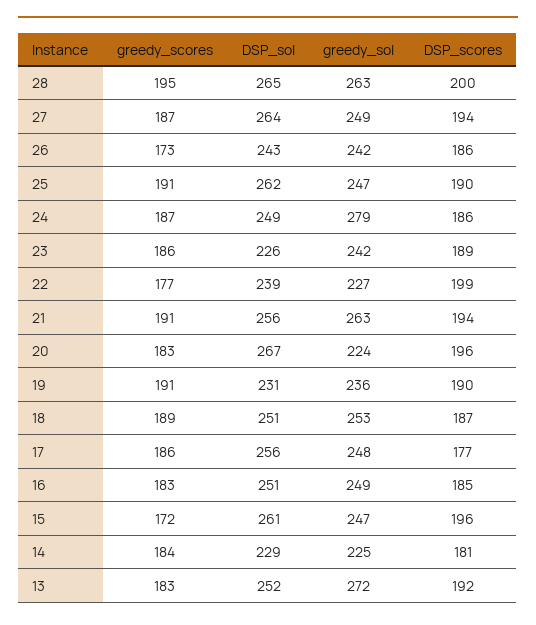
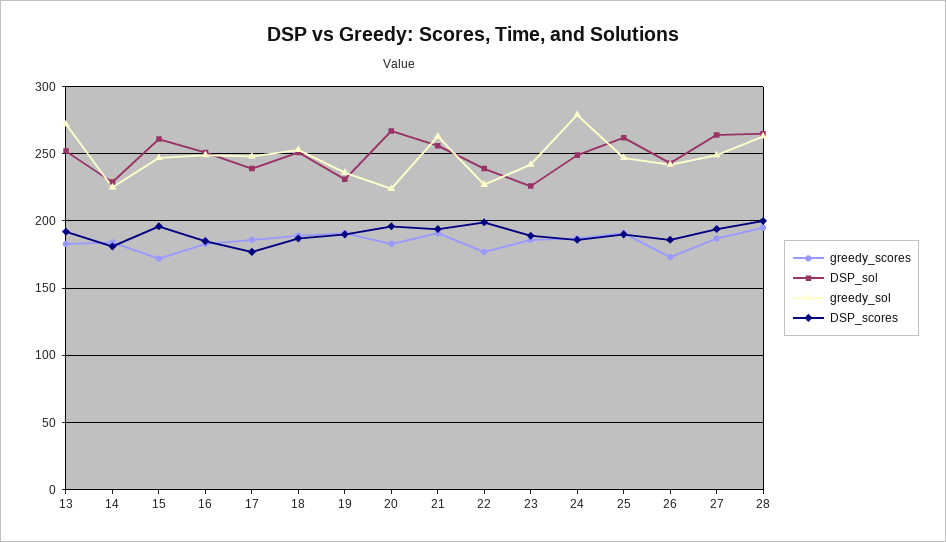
  {
    "greedy_scores": {
      "28": 195,
      "27": 187,
      "26": 173,
      "25": 191,
      "24": 187,
      "23": 186,
      "22": 177,
      "21": 191,
      "20": 183,
      "19": 191,
      "18": 189,
      "17": 186,
      "16": 183,
      "15": 172,
      "14": 184,
      "13": 183
    },
    "DSP_sol": {
      "28": 265,
      "27": 264,
      "26": 243,
      "25": 262,
      "24": 249,
      "23": 226,
      "22": 239,
      "21": 256,
      "20": 267,
      "19": 231,
      "18": 251,
-     "17": 256,
+     "17": 240,
      "16": 251,
      "15": 261,
      "14": 229,
      "13": 252
    },
    "greedy_sol": {
      "28": 263,
      "27": 249,
      "26": 242,
      "25": 247,
      "24": 279,
      "23": 242,
      "22": 227,
      "21": 263,
      "20": 224,
      "19": 236,
      "18": 253,
      "17": 248,
      "16": 249,
      "15": 247,
      "14": 225,
      "13": 272
    },
    "DSP_scores": {
      "28": 200,
      "27": 194,
      "26": 186,
      "25": 190,
      "24": 186,
      "23": 189,
      "22": 199,
      "21": 194,
      "20": 196,
      "19": 190,
      "18": 187,
      "17": 177,
      "16": 185,
      "15": 196,
      "14": 181,
      "13": 192
    }
  }

